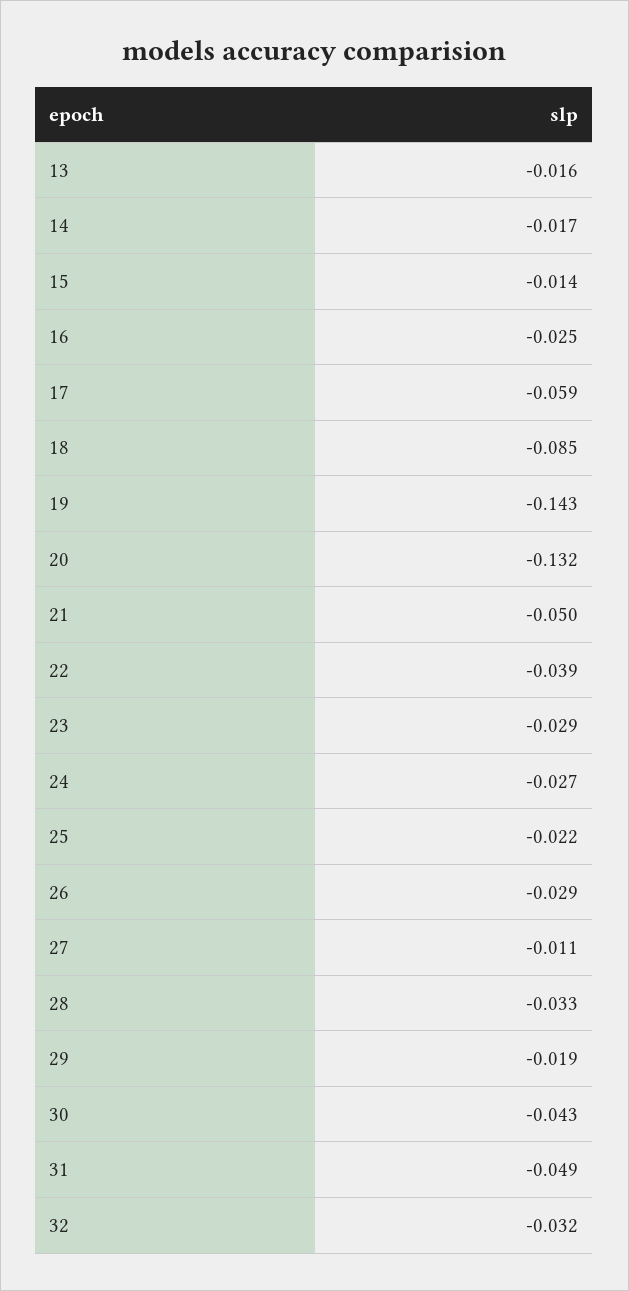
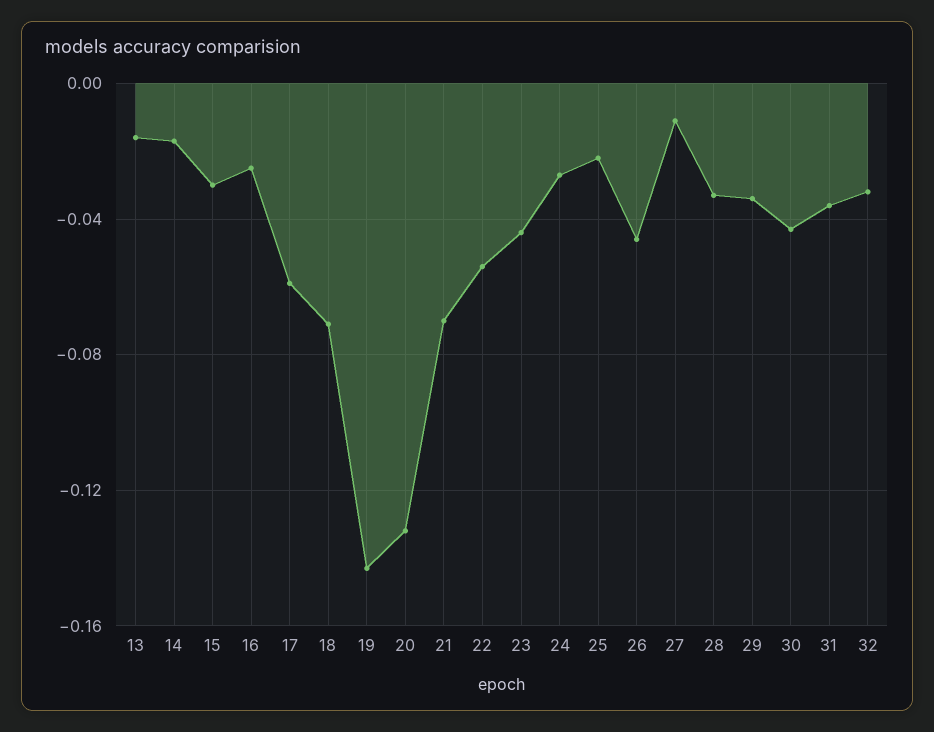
  {
    "13": -0.016,
    "14": -0.017,
-   "15": -0.014,
+   "15": -0.03,
    "16": -0.025,
    "17": -0.059,
-   "18": -0.085,
+   "18": -0.07,
    "19": -0.143,
    "20": -0.132,
-   "21": -0.05,
+   "21": -0.07,
-   "22": -0.039,
+   "22": -0.055,
-   "23": -0.029,
+   "23": -0.045,
    "24": -0.027,
    "25": -0.022,
-   "26": -0.029,
+   "26": -0.045,
    "27": -0.011,
    "28": -0.033,
-   "29": -0.019,
+   "29": -0.035,
    "30": -0.043,
-   "31": -0.049,
+   "31": -0.035,
    "32": -0.032
  }

